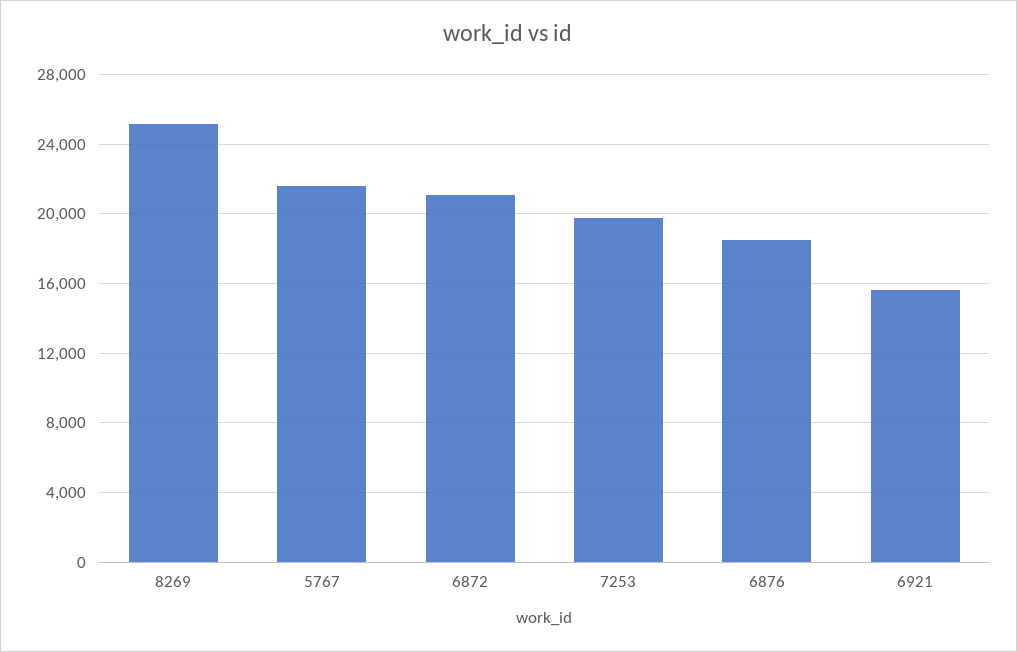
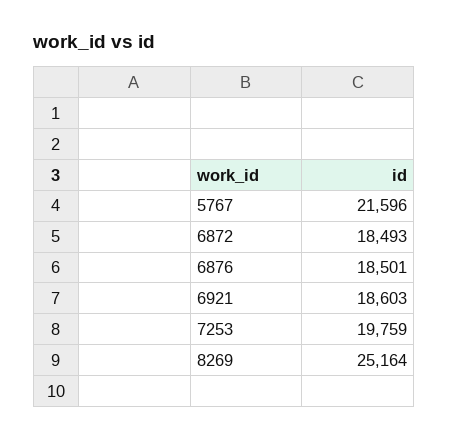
  {
    "8269": 25164,
    "5767": 21596,
-   "6872": 21000,
+   "6872": 18493,
    "7253": 19759,
    "6876": 18501,
-   "6921": 15500
+   "6921": 18603
  }

